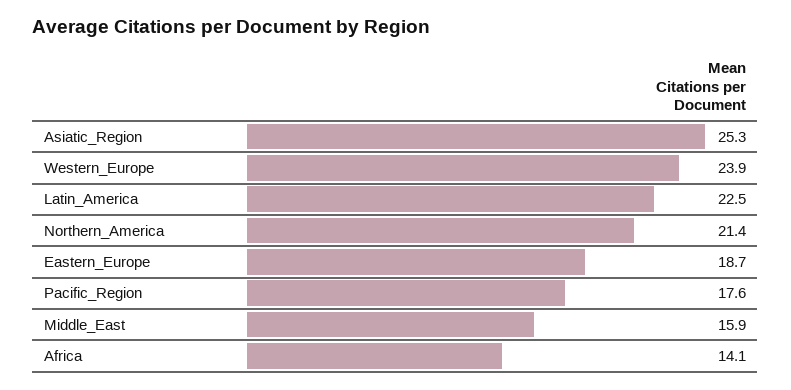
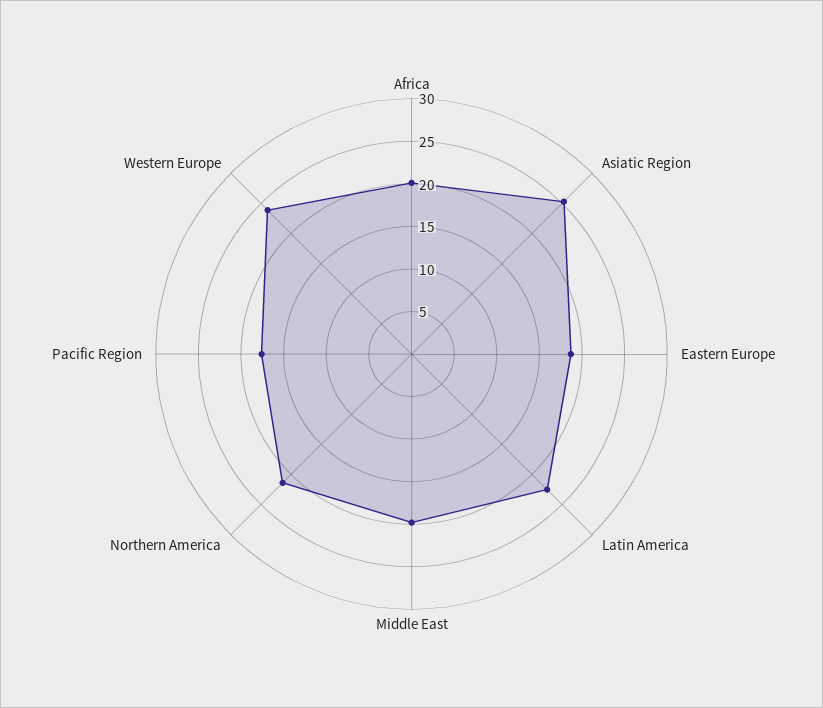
  {
    "Asiatic_Region": 25.3,
    "Western_Europe": 23.9,
    "Latin_America": 22.5,
    "Northern_America": 21.4,
    "Eastern_Europe": 18.7,
    "Pacific_Region": 17.6,
-   "Middle_East": 15.9,
+   "Middle_East": 20,
-   "Africa": 14.1
+   "Africa": 20
  }

